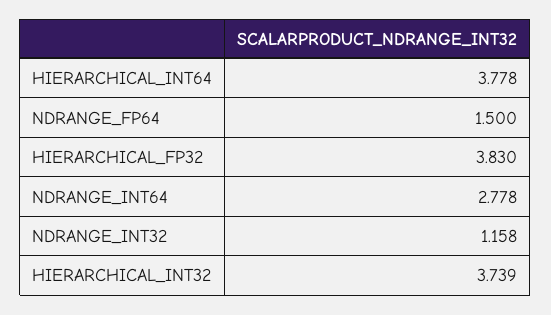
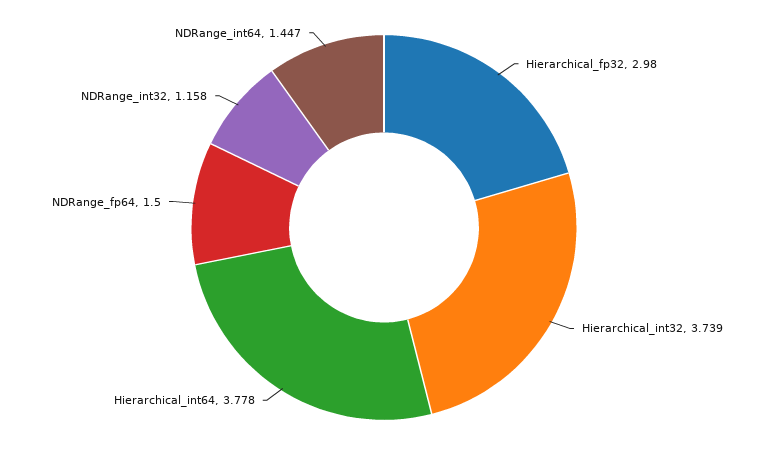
  {
    "HIERARCHICAL_INT64": 3.778,
    "NDRANGE_FP64": 1.5,
-   "HIERARCHICAL_FP32": 3.83,
+   "HIERARCHICAL_FP32": 2.98,
-   "NDRANGE_INT64": 2.778,
+   "NDRANGE_INT64": 1.447,
    "NDRANGE_INT32": 1.158,
    "HIERARCHICAL_INT32": 3.739
  }

